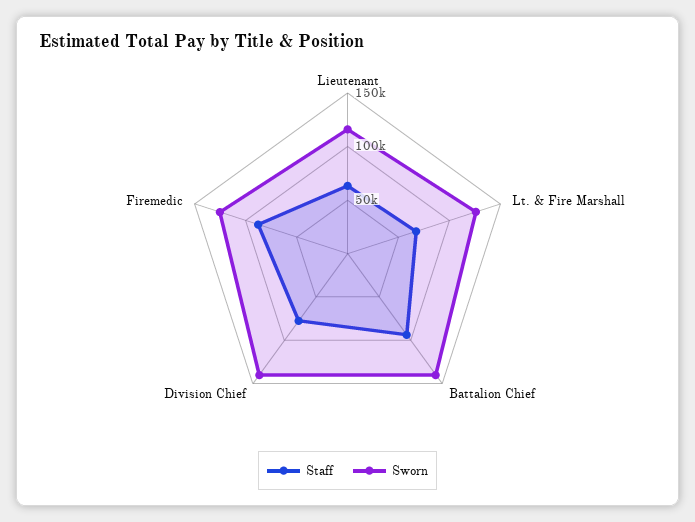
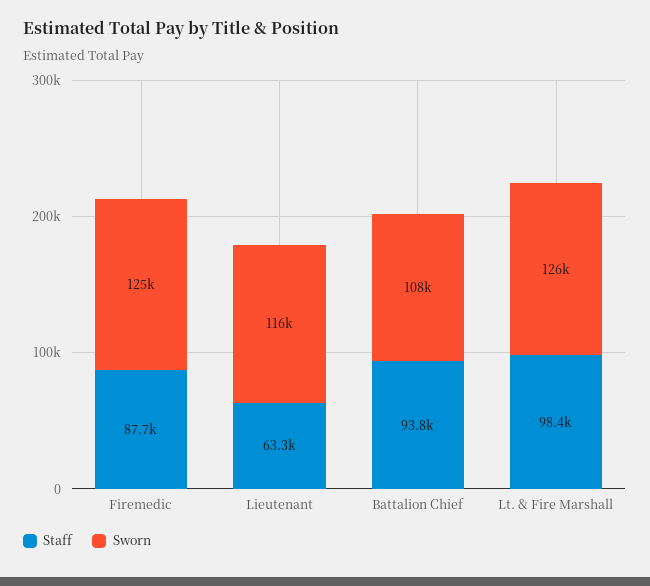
  {
    "Staff": {
      "Lieutenant": 63300,
-     "Lt. & Fire Marshall": 70000,
+     "Lt. & Fire Marshall": 98400,
      "Battalion Chief": 93800,
-     "Division Chief": 80000,
      "Firemedic": 87700
    },
    "Sworn": {
      "Lieutenant": 116000,
      "Lt. & Fire Marshall": 126000,
-     "Battalion Chief": 140000,
+     "Battalion Chief": 108000,
-     "Division Chief": 140000,
      "Firemedic": 125000
    }
  }

